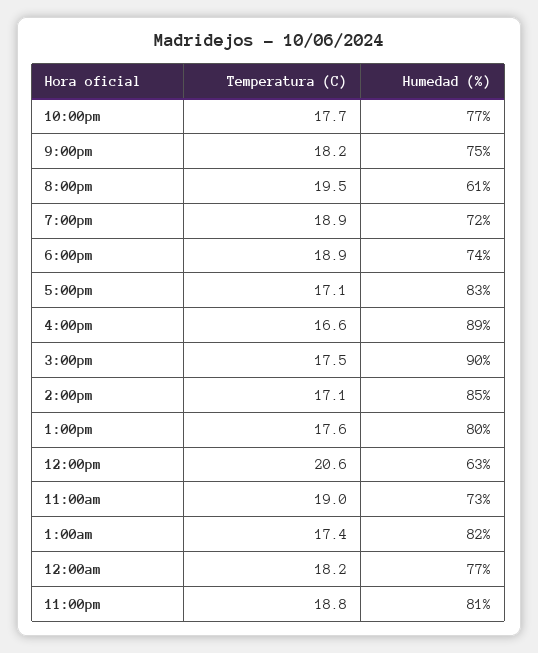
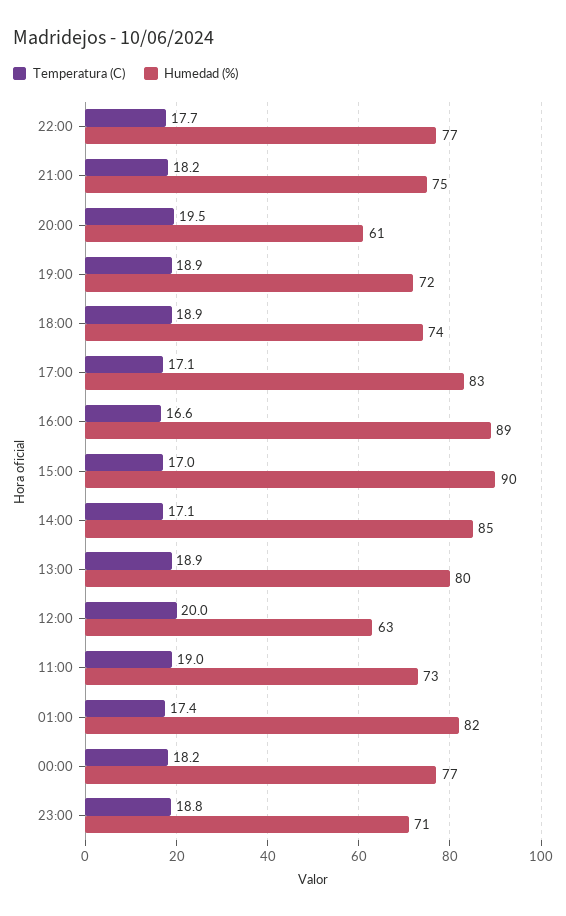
  {
    "Temperatura (C)": {
      "10:00pm": 17.7,
      "9:00pm": 18.2,
      "8:00pm": 19.5,
      "7:00pm": 18.9,
      "6:00pm": 18.9,
      "5:00pm": 17.1,
      "4:00pm": 16.6,
-     "3:00pm": 17.5,
+     "3:00pm": 17,
      "2:00pm": 17.1,
-     "1:00pm": 17.6,
+     "1:00pm": 18.9,
-     "12:00pm": 20.6,
+     "12:00pm": 20,
      "11:00am": 19,
      "1:00am": 17.4,
      "12:00am": 18.2,
      "11:00pm": 18.8
    },
    "Humedad (%)": {
      "10:00pm": 77,
      "9:00pm": 75,
      "8:00pm": 61,
      "7:00pm": 72,
      "6:00pm": 74,
      "5:00pm": 83,
      "4:00pm": 89,
      "3:00pm": 90,
      "2:00pm": 85,
      "1:00pm": 80,
      "12:00pm": 63,
      "11:00am": 73,
      "1:00am": 82,
      "12:00am": 77,
-     "11:00pm": 81
+     "11:00pm": 71
    }
  }

